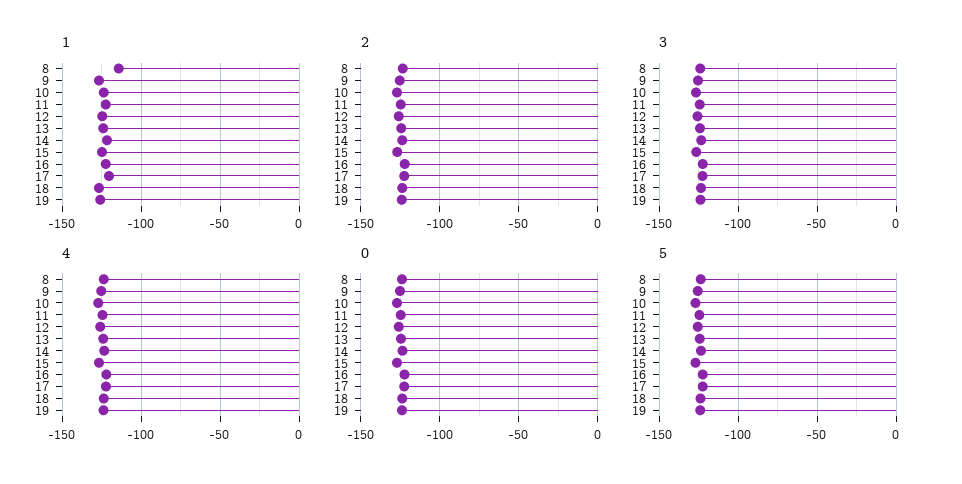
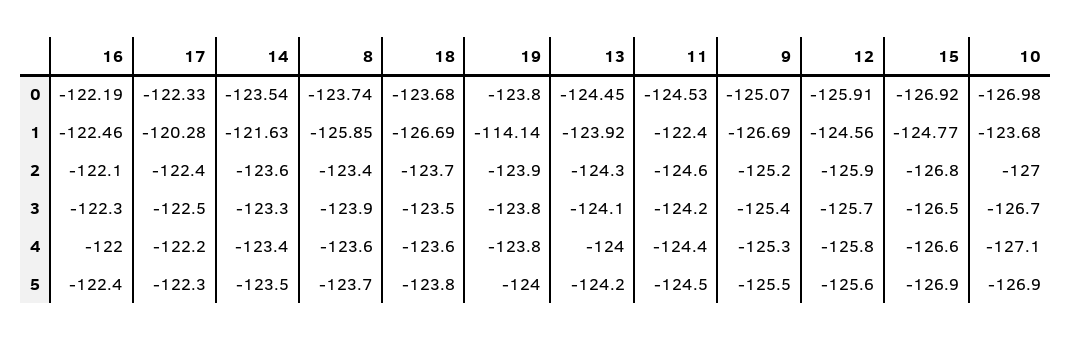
  {
    "1": {
-     "8": -115,
+     "8": -125.85,
      "9": -126.69,
      "10": -123.68,
      "11": -122.4,
      "12": -124.56,
      "13": -123.92,
      "14": -121.63,
      "15": -124.77,
      "16": -122.46,
      "17": -120.28,
      "18": -126.69,
-     "19": -125
+     "19": -114.14
    },
    "2": {
      "8": -123.4,
      "9": -125.2,
      "10": -127,
      "11": -124.6,
      "12": -125.9,
      "13": -124.3,
      "14": -123.6,
      "15": -126.8,
      "16": -122.1,
      "17": -122.4,
      "18": -123.7,
      "19": -123.9
    },
    "3": {
      "8": -123.9,
      "9": -125.4,
      "10": -126.7,
      "11": -124.2,
      "12": -125.7,
      "13": -124.1,
      "14": -123.3,
      "15": -126.5,
      "16": -122.3,
      "17": -122.5,
      "18": -123.5,
      "19": -123.8
    },
    "4": {
      "8": -123.6,
      "9": -125.3,
      "10": -127.1,
      "11": -124.4,
      "12": -125.8,
      "13": -124,
      "14": -123.4,
      "15": -126.6,
      "16": -122,
      "17": -122.2,
      "18": -123.6,
      "19": -123.8
    },
    "0": {
      "8": -123.74,
      "9": -125.07,
      "10": -126.98,
      "11": -124.53,
      "12": -125.91,
      "13": -124.45,
      "14": -123.54,
      "15": -126.92,
      "16": -122.19,
      "17": -122.33,
      "18": -123.68,
      "19": -123.8
    },
    "5": {
      "8": -123.7,
      "9": -125.5,
      "10": -126.9,
      "11": -124.5,
      "12": -125.6,
      "13": -124.2,
      "14": -123.5,
      "15": -126.9,
      "16": -122.4,
      "17": -122.3,
      "18": -123.8,
      "19": -124
    }
  }

